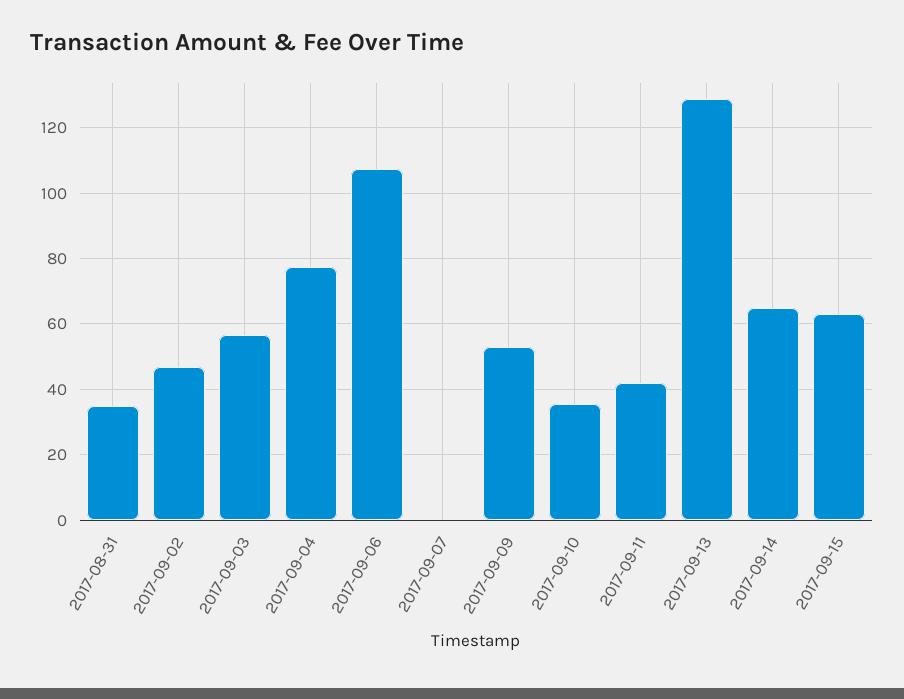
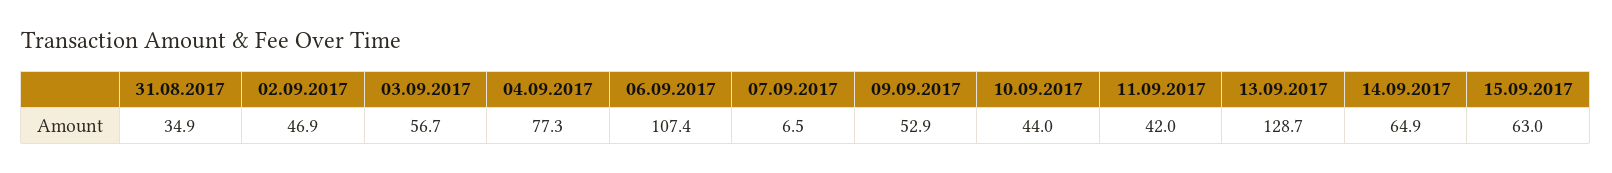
  {
    "2017-08-31": 34.9,
    "2017-09-02": 46.9,
    "2017-09-03": 56.7,
    "2017-09-04": 77.3,
    "2017-09-06": 107.4,
-   "2017-09-07": 0,
+   "2017-09-07": 6.5,
    "2017-09-09": 52.9,
-   "2017-09-10": 36,
+   "2017-09-10": 44,
    "2017-09-11": 42,
    "2017-09-13": 128.7,
    "2017-09-14": 64.9,
    "2017-09-15": 63
  }

